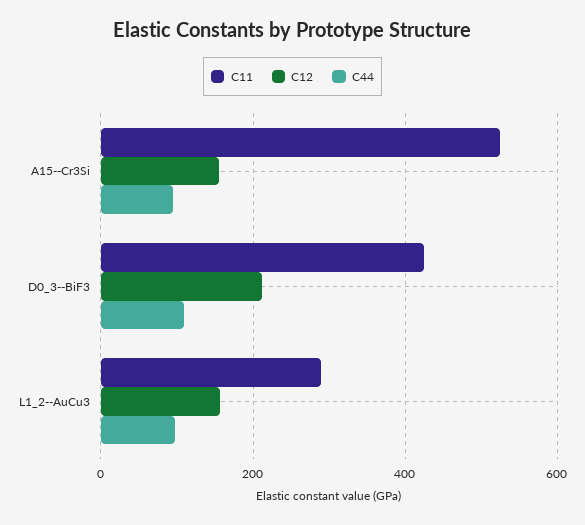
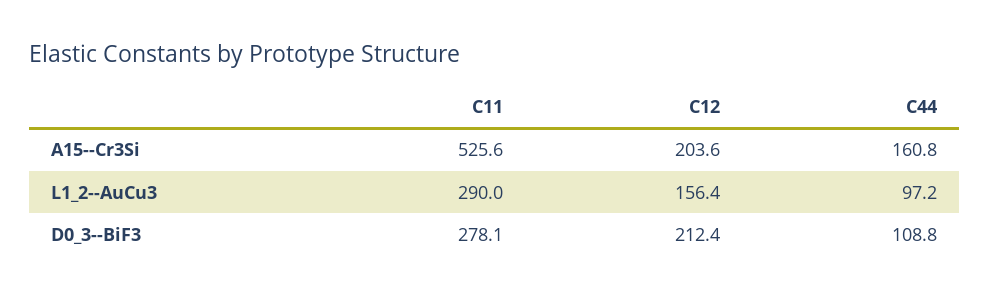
  {
    "C11": {
      "A15--Cr3Si": 525.6,
-     "D0_3--BiF3": 420,
+     "D0_3--BiF3": 278.1,
      "L1_2--AuCu3": 290
    },
    "C12": {
-     "A15--Cr3Si": 160,
+     "A15--Cr3Si": 203.6,
      "D0_3--BiF3": 212.4,
      "L1_2--AuCu3": 156.4
    },
    "C44": {
-     "A15--Cr3Si": 100,
+     "A15--Cr3Si": 160.8,
      "D0_3--BiF3": 108.8,
      "L1_2--AuCu3": 97.2
    }
  }

